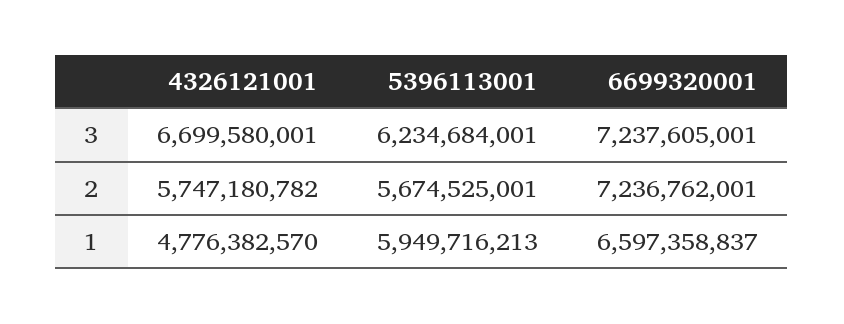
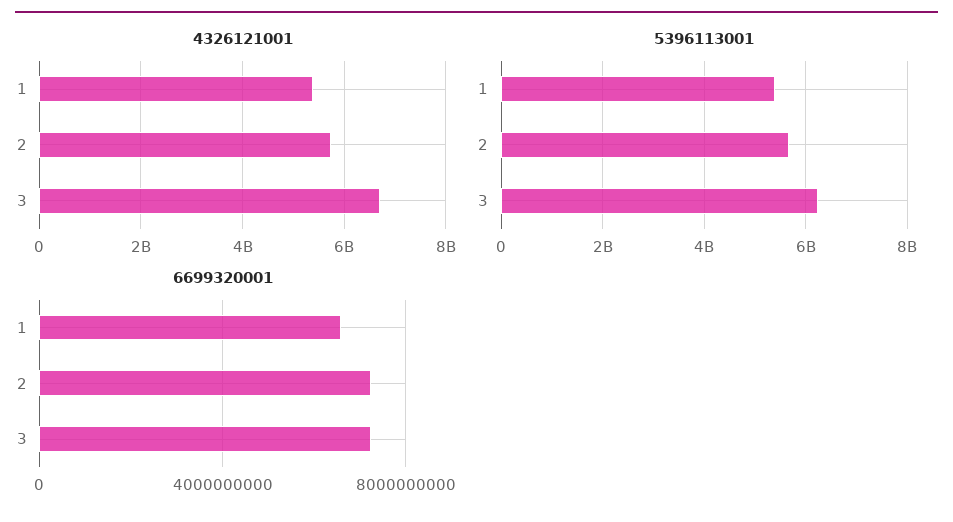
  {
    "4326121001": {
      "3": 6699580001,
      "2": 5747180782,
-     "1": 4776382570
+     "1": 5400000000
    },
    "5396113001": {
      "3": 6234684001,
      "2": 5674525001,
-     "1": 5949716213
+     "1": 5400000000
    },
    "6699320001": {
      "3": 7237605001,
      "2": 7236762001,
      "1": 6597358837
    }
  }

